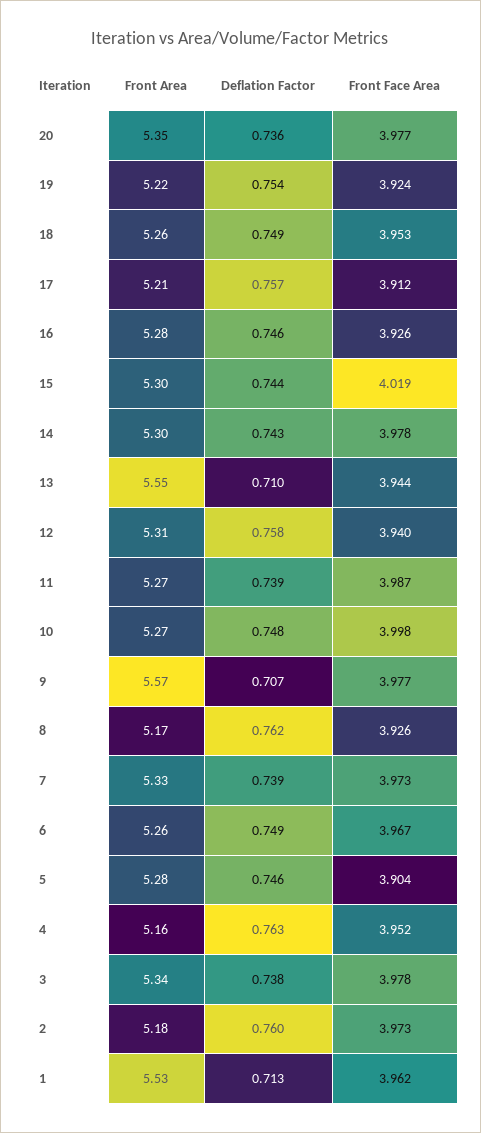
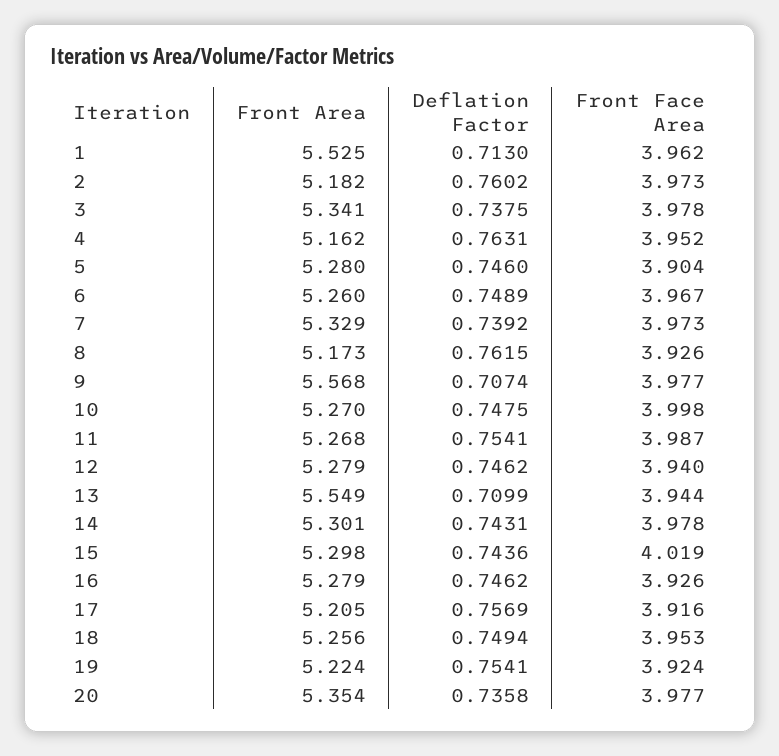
  {
    "Front Area": {
      "20": 5.354,
      "19": 5.224,
      "18": 5.256,
      "17": 5.205,
      "16": 5.279,
      "15": 5.298,
      "14": 5.301,
      "13": 5.549,
-     "12": 5.31,
+     "12": 5.279,
      "11": 5.268,
      "10": 5.27,
      "9": 5.568,
      "8": 5.173,
      "7": 5.329,
      "6": 5.26,
      "5": 5.28,
      "4": 5.162,
      "3": 5.341,
      "2": 5.182,
      "1": 5.525
    },
    "Deflation Factor": {
      "20": 0.7358,
      "19": 0.7541,
      "18": 0.7494,
      "17": 0.7569,
      "16": 0.7462,
      "15": 0.7436,
      "14": 0.7431,
      "13": 0.7099,
-     "12": 0.758,
+     "12": 0.7462,
-     "11": 0.739,
+     "11": 0.7541,
      "10": 0.7475,
      "9": 0.7074,
      "8": 0.7615,
      "7": 0.7392,
      "6": 0.7489,
      "5": 0.746,
      "4": 0.7631,
      "3": 0.7375,
      "2": 0.7602,
      "1": 0.713
    },
    "Front Face Area": {
      "20": 3.977,
      "19": 3.924,
      "18": 3.953,
-     "17": 3.912,
+     "17": 3.916,
      "16": 3.926,
      "15": 4.019,
      "14": 3.978,
      "13": 3.944,
      "12": 3.94,
      "11": 3.987,
      "10": 3.998,
      "9": 3.977,
      "8": 3.926,
      "7": 3.973,
      "6": 3.967,
      "5": 3.904,
      "4": 3.952,
      "3": 3.978,
      "2": 3.973,
      "1": 3.962
    }
  }

